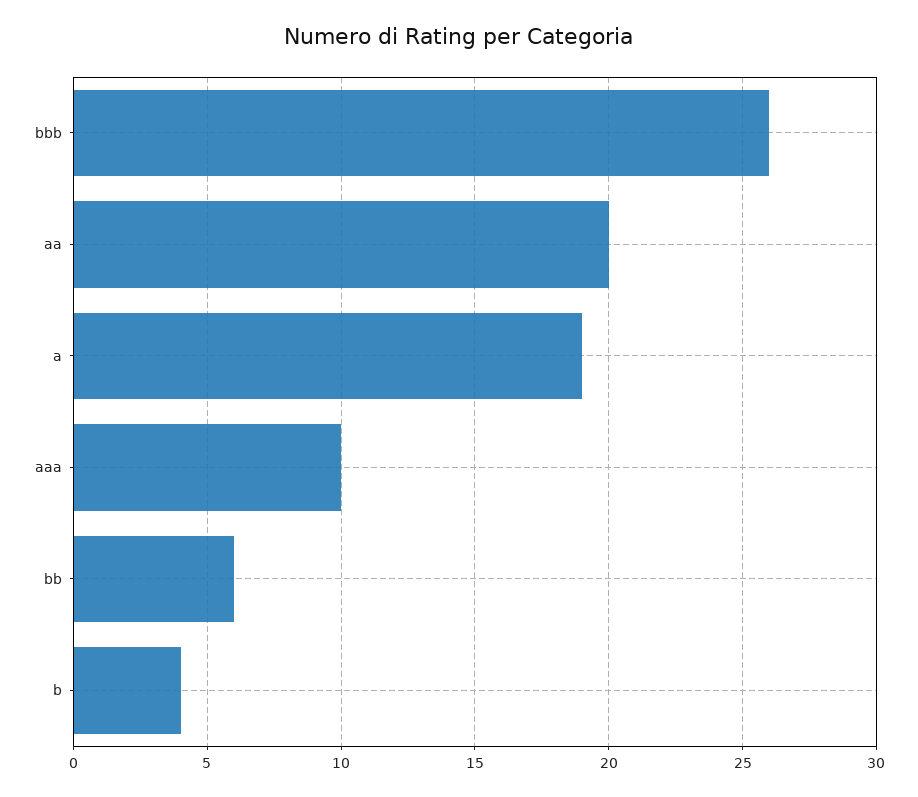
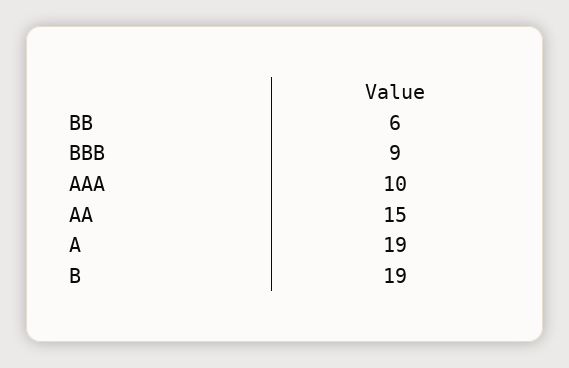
  {
-   "bbb": 26,
+   "bbb": 9,
-   "aa": 20,
+   "aa": 15,
    "a": 19,
    "aaa": 10,
    "bb": 6,
-   "b": 4
+   "b": 19
  }

